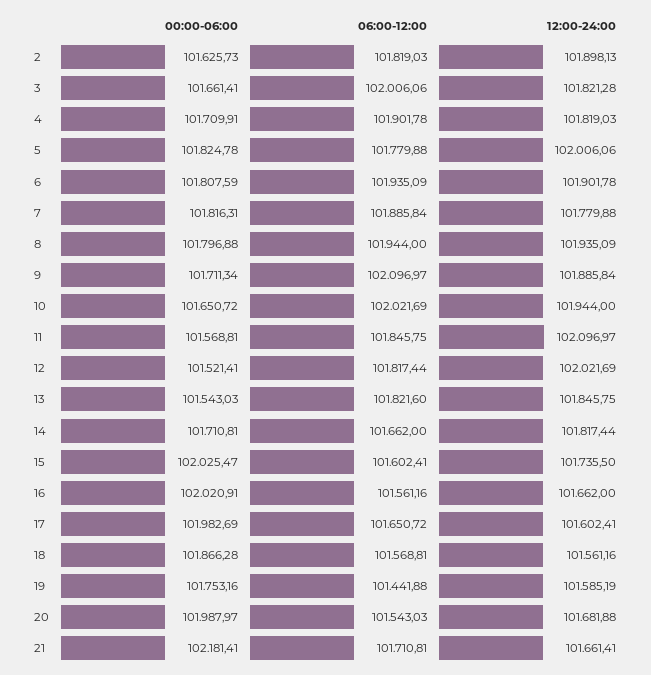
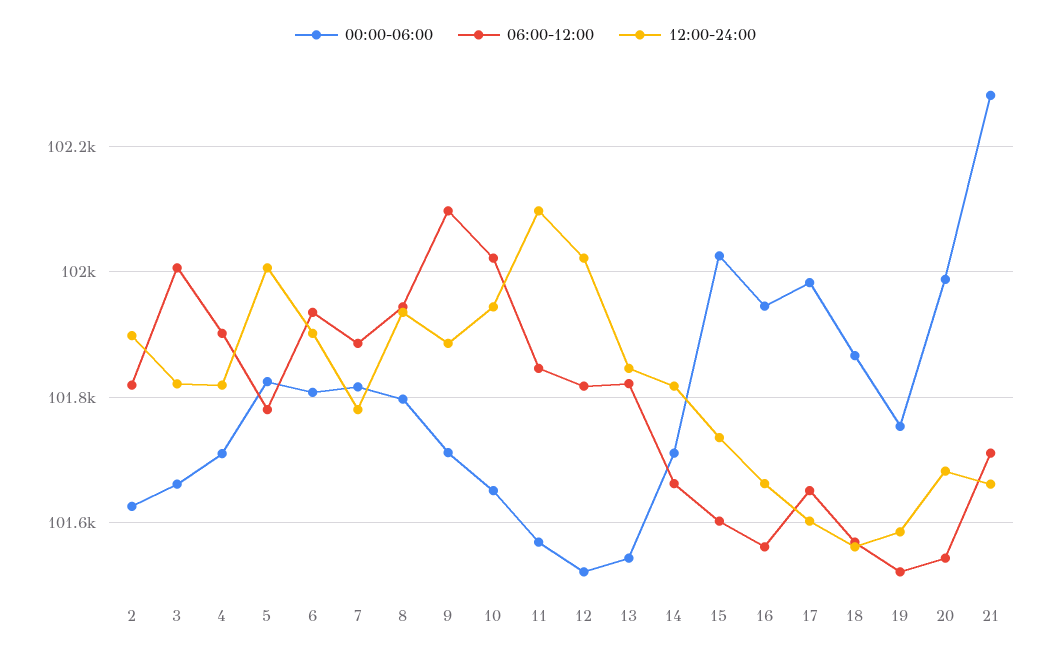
  {
    "00:00-06:00": {
      "2": 101625.73,
      "3": 101661.41,
      "4": 101709.91,
      "5": 101824.78,
      "6": 101807.59,
      "7": 101816.31,
      "8": 101796.88,
      "9": 101711.34,
      "10": 101650.72,
      "11": 101568.81,
      "12": 101521.41,
      "13": 101543.03,
      "14": 101710.81,
      "15": 102025.47,
-     "16": 102020.91,
+     "16": 101940,
      "17": 101982.69,
      "18": 101866.28,
      "19": 101753.16,
      "20": 101987.97,
-     "21": 102181.41
+     "21": 102280
    },
    "06:00-12:00": {
      "2": 101819.03,
      "3": 102006.06,
      "4": 101901.78,
      "5": 101779.88,
      "6": 101935.09,
      "7": 101885.84,
      "8": 101944,
      "9": 102096.97,
      "10": 102021.69,
      "11": 101845.75,
      "12": 101817.44,
      "13": 101821.6,
      "14": 101662,
      "15": 101602.41,
      "16": 101561.16,
      "17": 101650.72,
      "18": 101568.81,
-     "19": 101441.88,
+     "19": 101520,
      "20": 101543.03,
      "21": 101710.81
    },
    "12:00-24:00": {
      "2": 101898.13,
      "3": 101821.28,
      "4": 101819.03,
      "5": 102006.06,
      "6": 101901.78,
      "7": 101779.88,
      "8": 101935.09,
      "9": 101885.84,
      "10": 101944,
      "11": 102096.97,
      "12": 102021.69,
      "13": 101845.75,
      "14": 101817.44,
      "15": 101735.5,
      "16": 101662,
      "17": 101602.41,
      "18": 101561.16,
      "19": 101585.19,
      "20": 101681.88,
      "21": 101661.41
    }
  }

